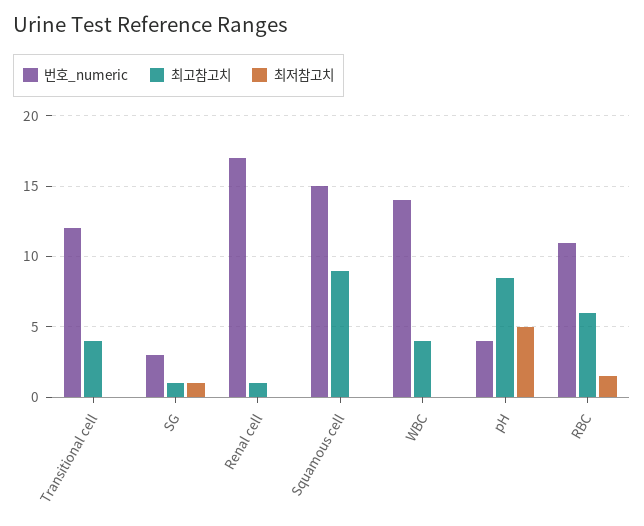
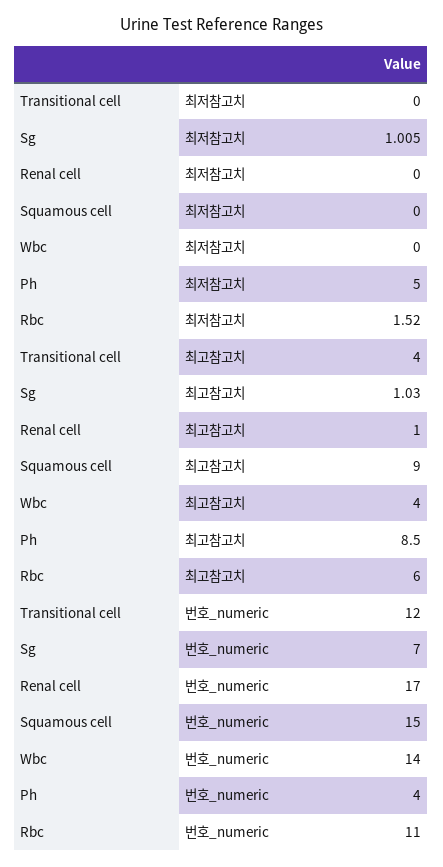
  {
    "번호_numeric": {
      "Transitional cell": 12,
-     "SG": 3,
+     "SG": 7,
      "Renal cell": 17,
      "Squamous cell": 15,
      "WBC": 14,
      "pH": 4,
      "RBC": 11
    },
    "최고참고치": {
      "Transitional cell": 4,
      "SG": 1.03,
      "Renal cell": 1,
      "Squamous cell": 9,
      "WBC": 4,
      "pH": 8.5,
      "RBC": 6
    },
    "최저참고치": {
      "Transitional cell": 0,
      "SG": 1.005,
      "Renal cell": 0,
      "Squamous cell": 0,
      "WBC": 0,
      "pH": 5,
      "RBC": 1.52
    }
  }

